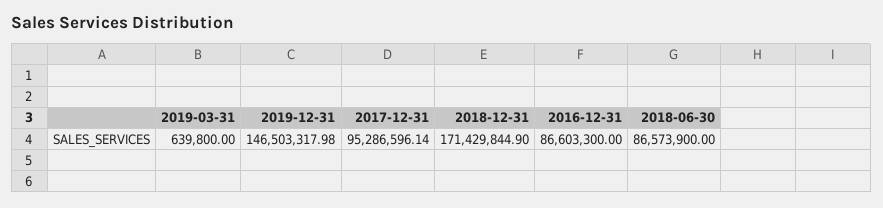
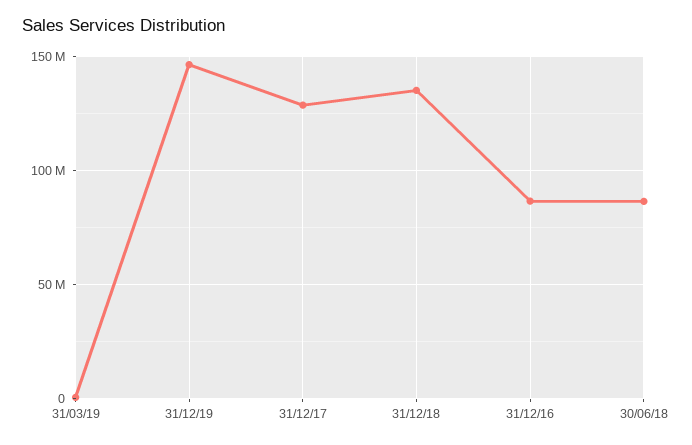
  {
    "2019-03-31": 639800,
    "2019-12-31": 146503317.98,
-   "2017-12-31": 95286596.14,
+   "2017-12-31": 130000000,
-   "2018-12-31": 171429844.9,
+   "2018-12-31": 135000000,
    "2016-12-31": 86603300,
    "2018-06-30": 86573900
  }

